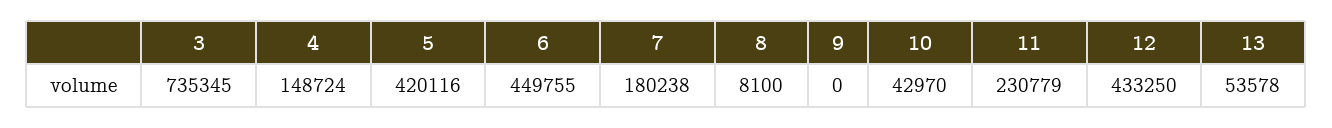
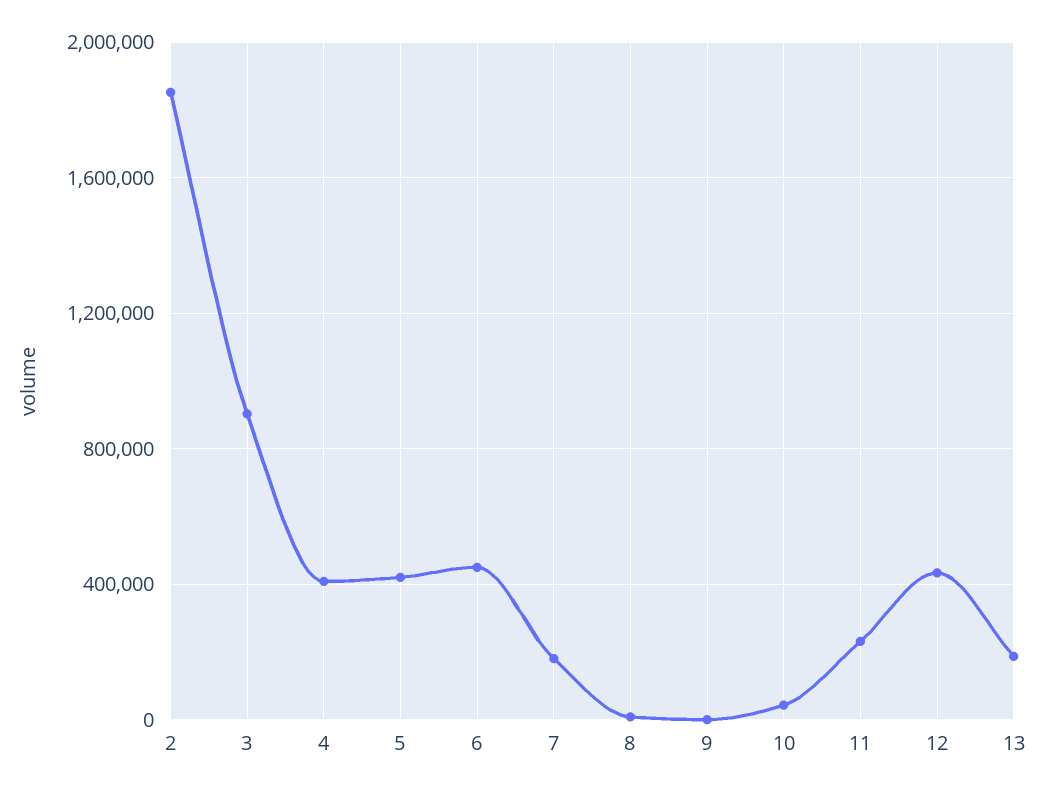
  {
-   "3": 735345,
+   "3": 900000,
-   "4": 148724,
+   "4": 400000,
    "5": 420116,
    "6": 449755,
    "7": 180238,
    "8": 8100,
    "9": 0,
    "10": 42970,
    "11": 230779,
    "12": 433250,
-   "13": 53578
+   "13": 200000,
+   "2": 1850000
  }

